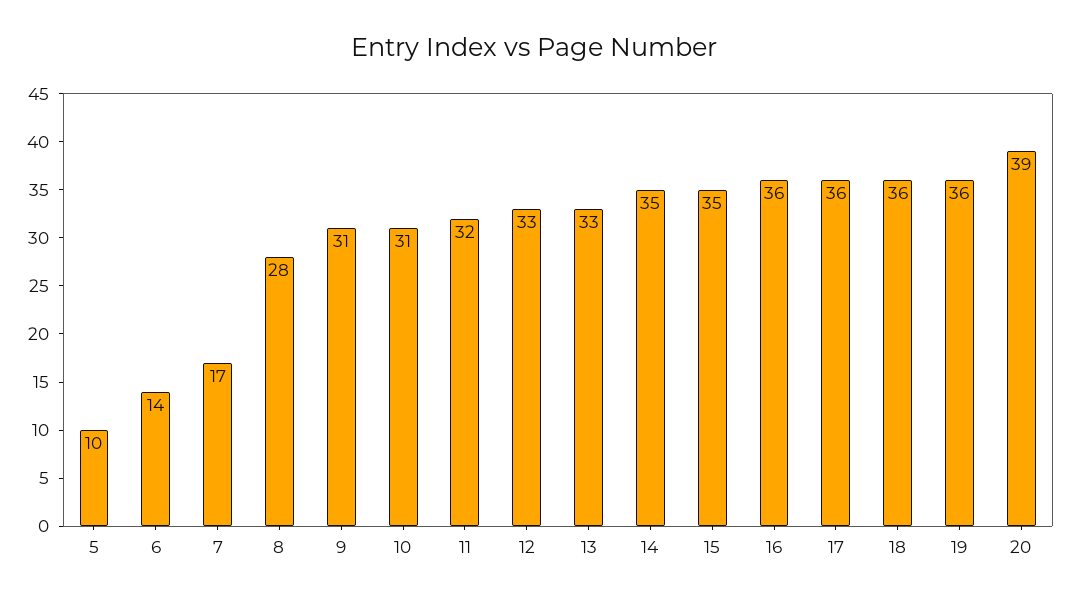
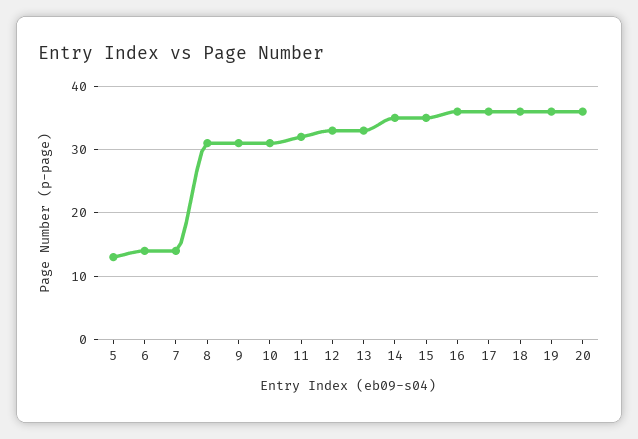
  {
-   "5": 10,
+   "5": 13,
    "6": 14,
-   "7": 17,
+   "7": 14,
-   "8": 28,
+   "8": 31,
    "9": 31,
    "10": 31,
    "11": 32,
    "12": 33,
    "13": 33,
    "14": 35,
    "15": 35,
    "16": 36,
    "17": 36,
    "18": 36,
    "19": 36,
-   "20": 39
+   "20": 36
  }

